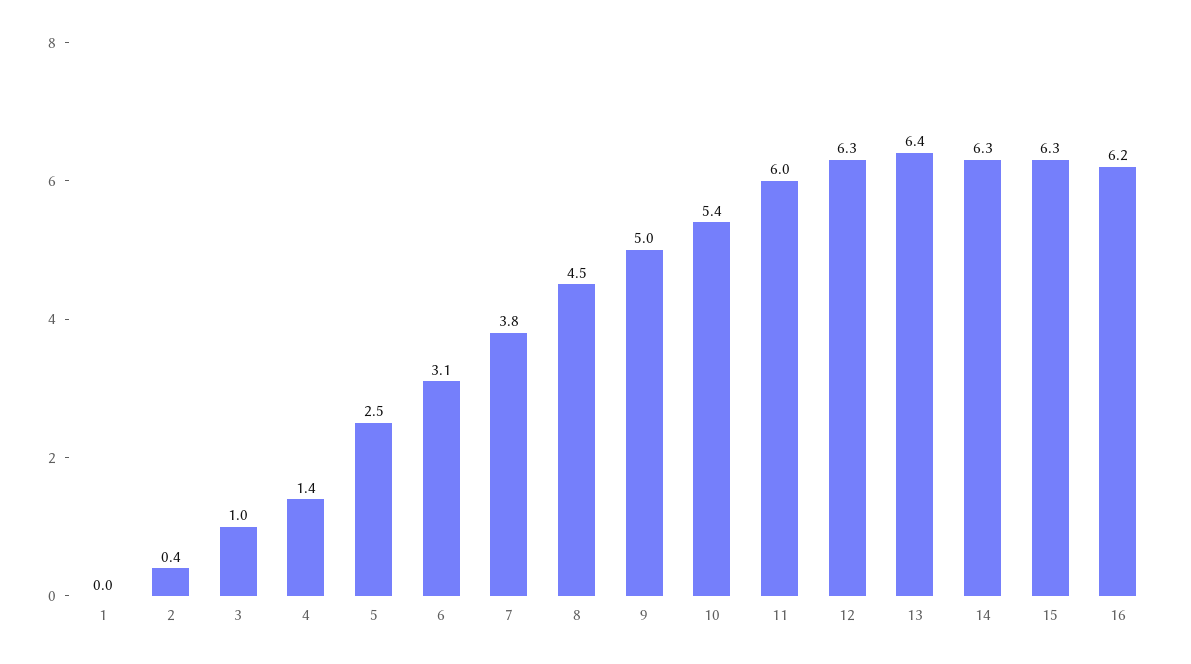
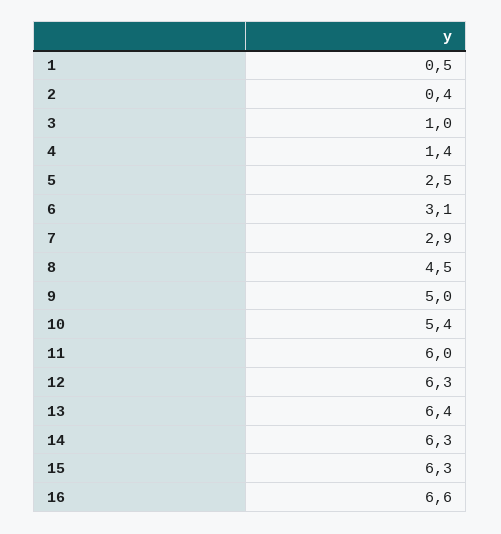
  {
-   "1": 0,
+   "1": 0.5,
    "2": 0.4,
    "3": 1,
    "4": 1.4,
    "5": 2.5,
    "6": 3.1,
-   "7": 3.8,
+   "7": 2.9,
    "8": 4.5,
    "9": 5,
    "10": 5.4,
    "11": 6,
    "12": 6.3,
    "13": 6.4,
    "14": 6.3,
    "15": 6.3,
-   "16": 6.2
+   "16": 6.6
  }

